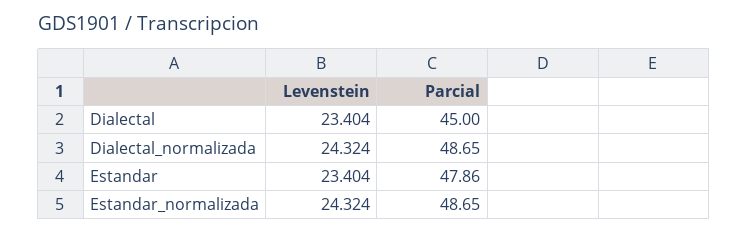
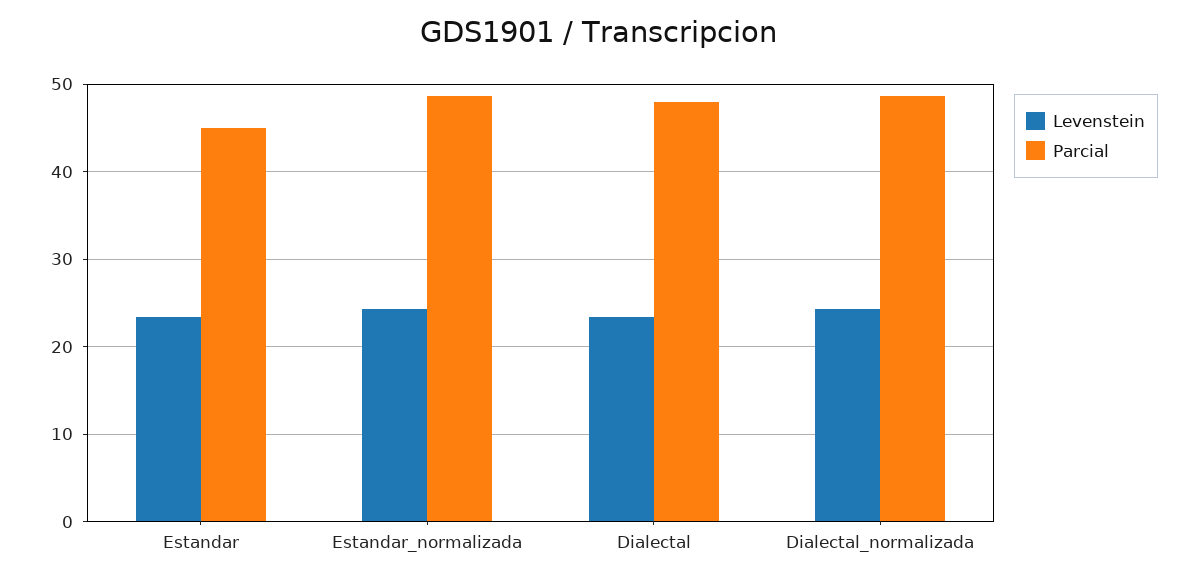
  {
    "Levenstein": {
      "Dialectal": 23.404,
      "Dialectal_normalizada": 24.324,
      "Estandar": 23.404,
      "Estandar_normalizada": 24.324
    },
    "Parcial": {
-     "Dialectal": 45,
+     "Dialectal": 48,
      "Dialectal_normalizada": 48.65,
-     "Estandar": 47.86,
+     "Estandar": 45,
      "Estandar_normalizada": 48.65
    }
  }

